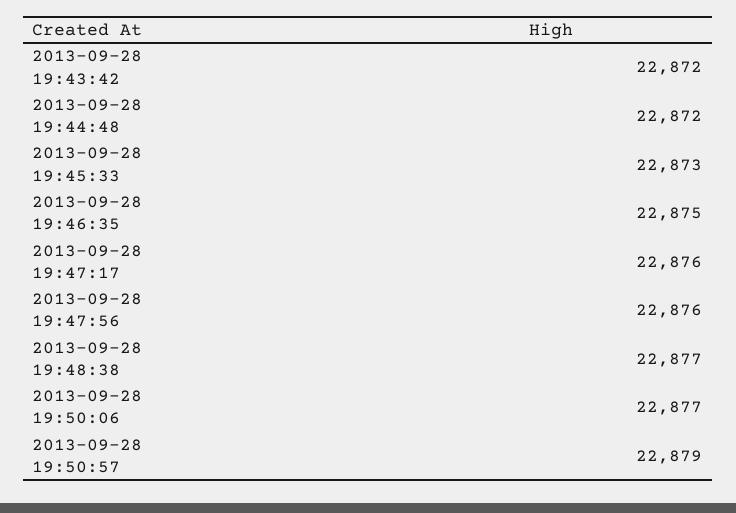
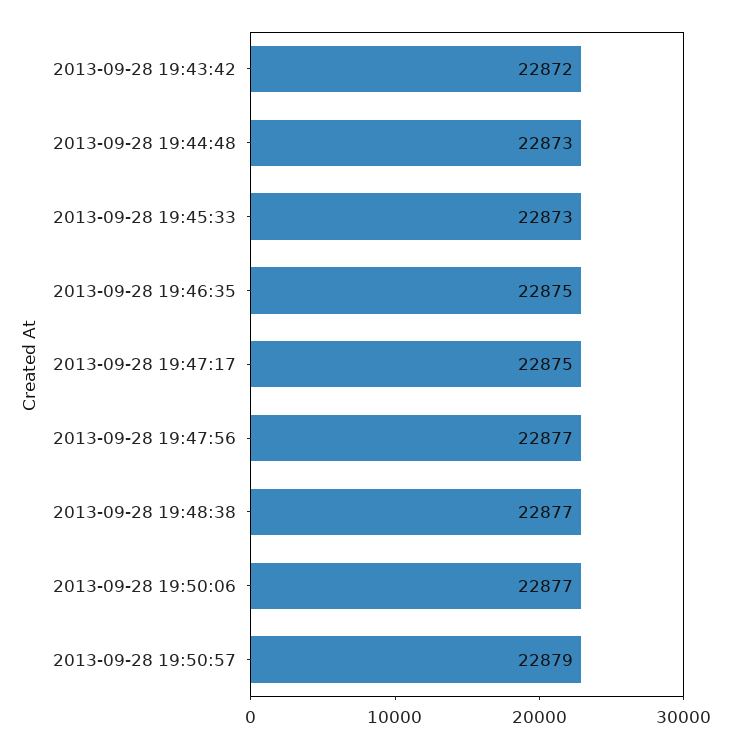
  {
    "2013-09-28 19:43:42": 22872,
-   "2013-09-28 19:44:48": 22872,
+   "2013-09-28 19:44:48": 22873,
    "2013-09-28 19:45:33": 22873,
    "2013-09-28 19:46:35": 22875,
-   "2013-09-28 19:47:17": 22876,
+   "2013-09-28 19:47:17": 22875,
-   "2013-09-28 19:47:56": 22876,
+   "2013-09-28 19:47:56": 22877,
    "2013-09-28 19:48:38": 22877,
    "2013-09-28 19:50:06": 22877,
    "2013-09-28 19:50:57": 22879
  }

